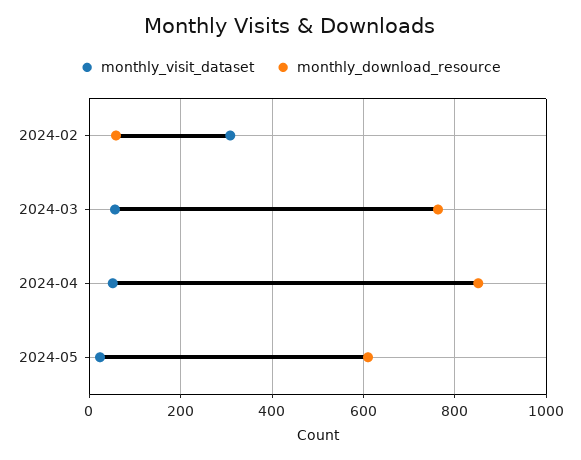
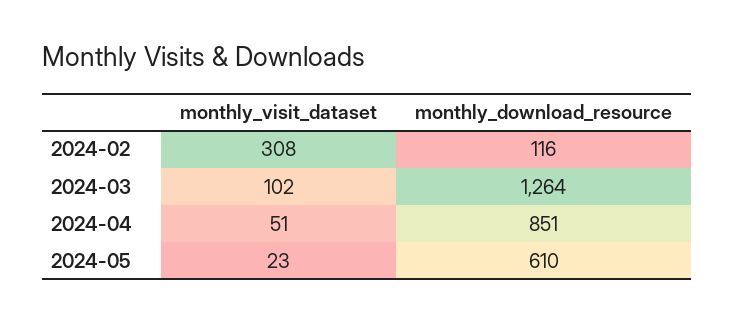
  {
    "monthly_visit_dataset": {
      "2024-02": 308,
-     "2024-03": 60,
+     "2024-03": 102,
      "2024-04": 51,
      "2024-05": 23
    },
    "monthly_download_resource": {
-     "2024-02": 60,
+     "2024-02": 116,
-     "2024-03": 760,
+     "2024-03": 1264,
      "2024-04": 851,
      "2024-05": 610
    }
  }

